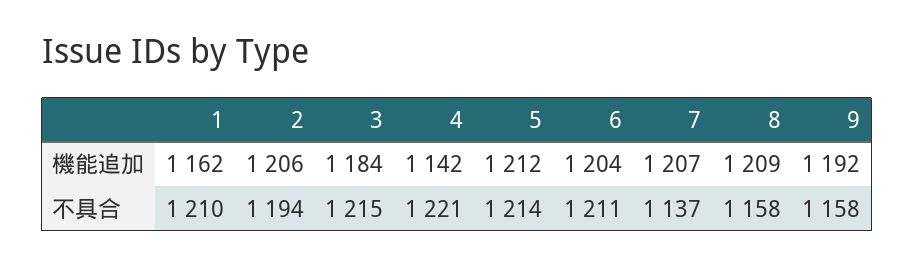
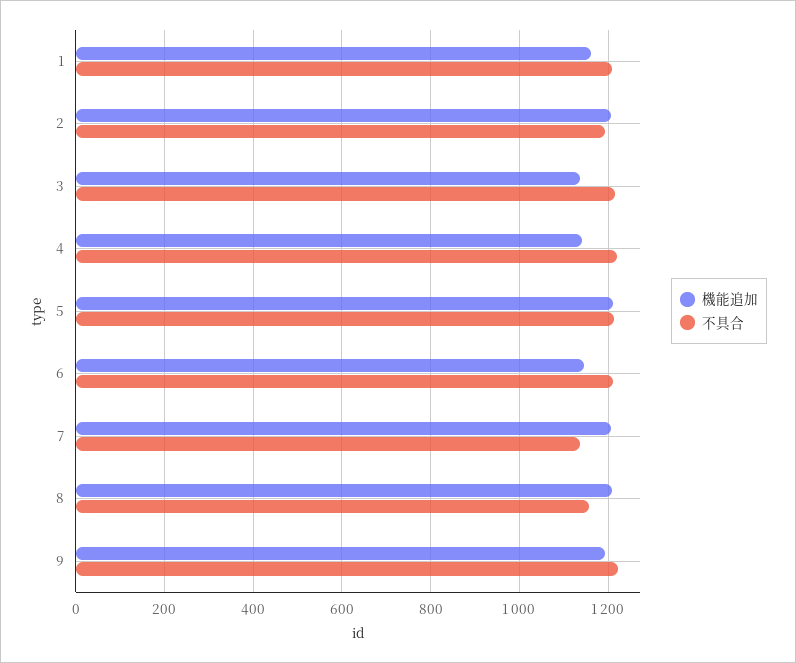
  {
    "機能追加": {
      "1": 1162,
      "2": 1206,
-     "3": 1184,
+     "3": 1140,
      "4": 1142,
      "5": 1212,
-     "6": 1204,
+     "6": 1140,
      "7": 1207,
      "8": 1209,
      "9": 1192
    },
    "不具合": {
      "1": 1210,
      "2": 1194,
      "3": 1215,
      "4": 1221,
      "5": 1214,
      "6": 1211,
      "7": 1137,
      "8": 1158,
-     "9": 1158
+     "9": 1220
    }
  }

